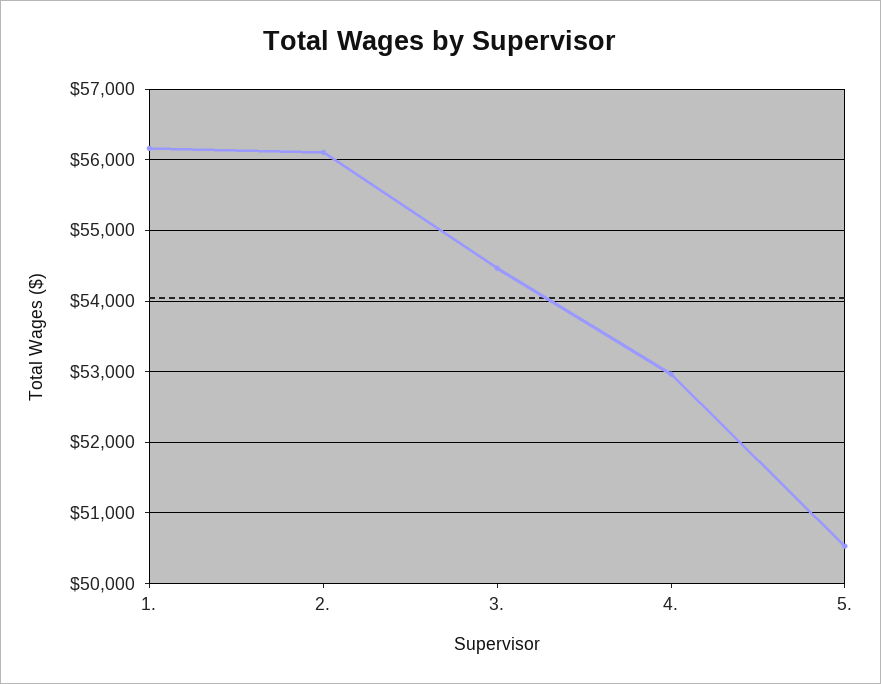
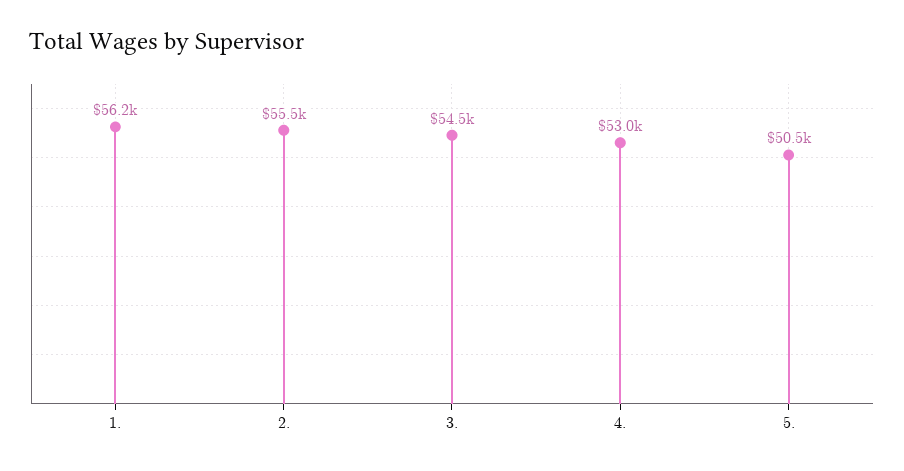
  {
    "1.": 56200,
-   "2.": 56100,
+   "2.": 55500,
    "3.": 54500,
    "4.": 53000,
    "5.": 50500
  }

